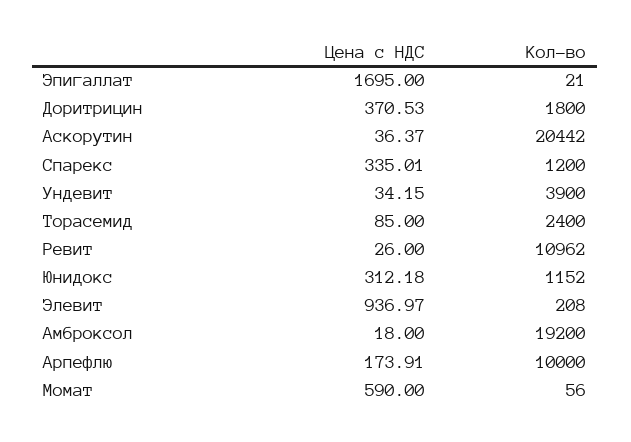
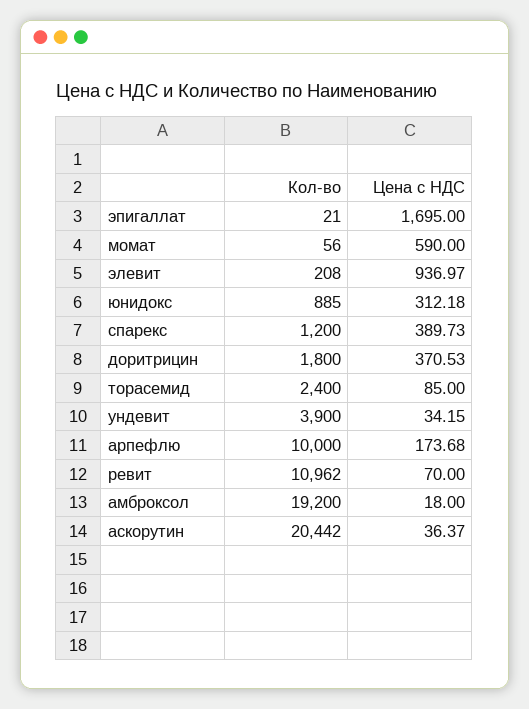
  {
    "Цена с НДС": {
      "Эпигаллат": 1695,
      "Доритрицин": 370.53,
      "Аскорутин": 36.37,
-     "Спарекс": 335.01,
+     "Спарекс": 389.73,
      "Ундевит": 34.15,
      "Торасемид": 85,
-     "Ревит": 26,
+     "Ревит": 70,
      "Юнидокс": 312.18,
      "Элевит": 936.97,
      "Амброксол": 18,
-     "Арпефлю": 173.91,
+     "Арпефлю": 173.68,
      "Момат": 590
    },
    "Кол-во": {
      "Эпигаллат": 21,
      "Доритрицин": 1800,
      "Аскорутин": 20442,
      "Спарекс": 1200,
      "Ундевит": 3900,
      "Торасемид": 2400,
      "Ревит": 10962,
-     "Юнидокс": 1152,
+     "Юнидокс": 885,
      "Элевит": 208,
      "Амброксол": 19200,
      "Арпефлю": 10000,
      "Момат": 56
    }
  }

